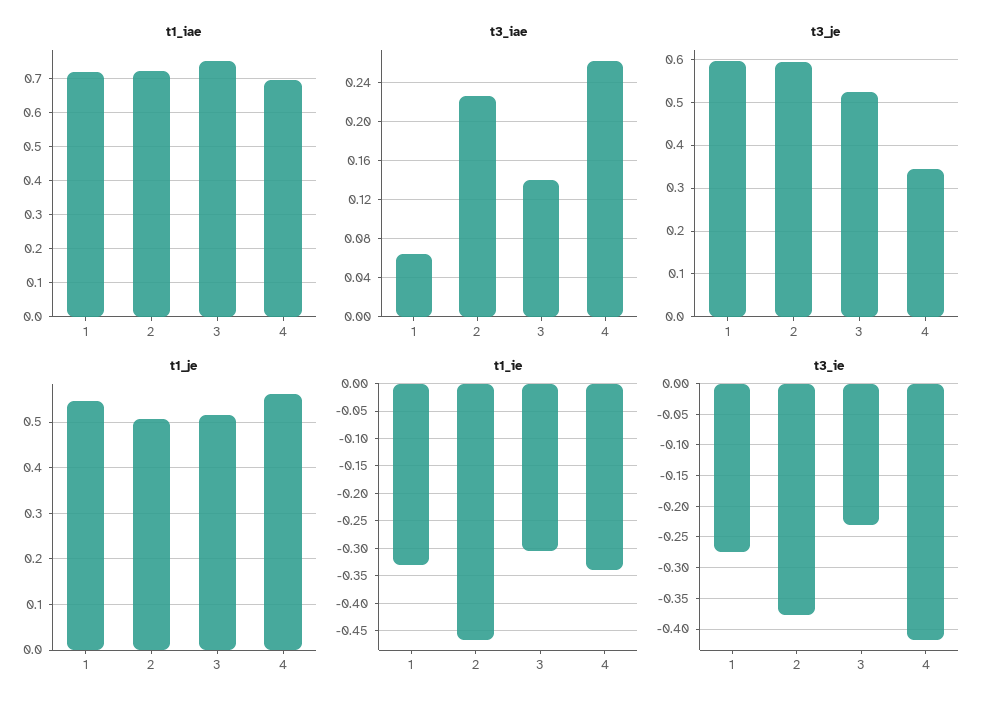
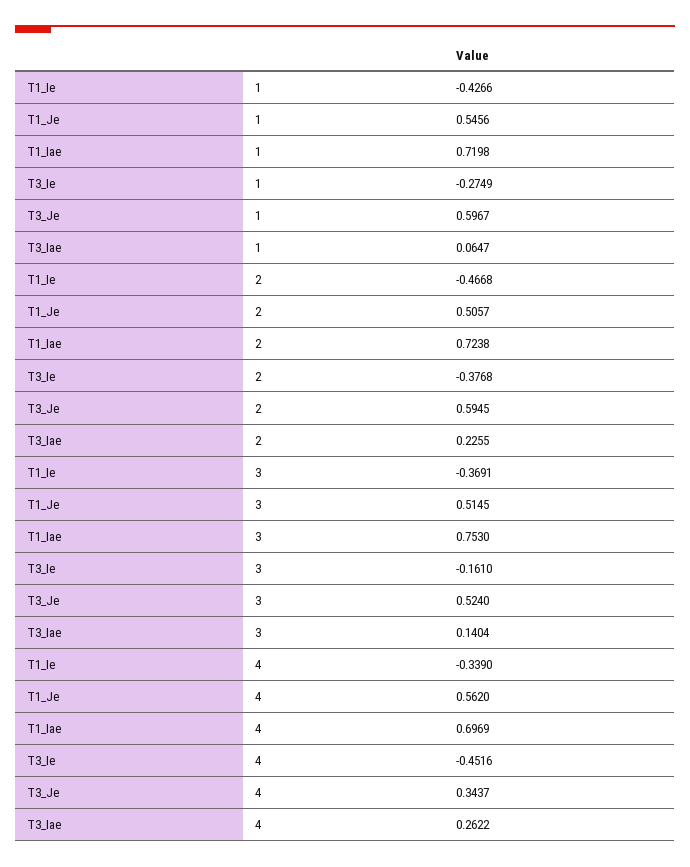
  {
    "t1_iae": {
      "1": 0.7198,
      "2": 0.7238,
      "3": 0.753,
      "4": 0.6969
    },
    "t3_iae": {
      "1": 0.0647,
      "2": 0.2255,
      "3": 0.1404,
      "4": 0.2622
    },
    "t3_je": {
      "1": 0.5967,
      "2": 0.5945,
      "3": 0.524,
      "4": 0.3437
    },
    "t1_je": {
      "1": 0.5456,
      "2": 0.5057,
      "3": 0.5145,
      "4": 0.562
    },
    "t1_ie": {
-     "1": -0.325,
+     "1": -0.4266,
      "2": -0.4668,
-     "3": -0.3,
+     "3": -0.3691,
      "4": -0.339
    },
    "t3_ie": {
      "1": -0.2749,
      "2": -0.3768,
-     "3": -0.23,
+     "3": -0.161,
-     "4": -0.42
+     "4": -0.4516
    }
  }

